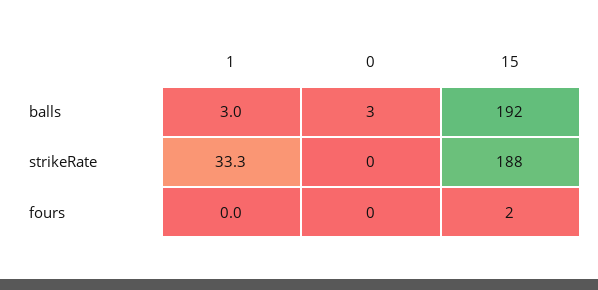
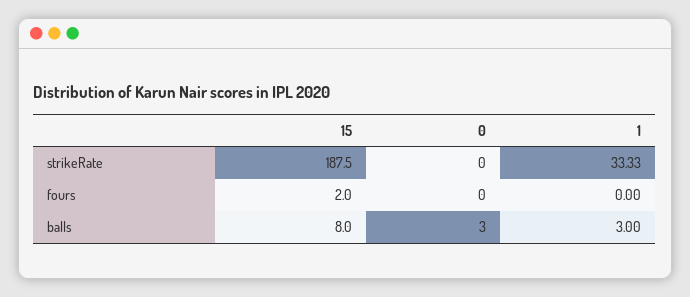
  {
    "1": {
      "balls": 3,
      "strikeRate": 33.33,
      "fours": 0
    },
    "0": {
      "balls": 3,
      "strikeRate": 0,
      "fours": 0
    },
    "15": {
-     "balls": 192,
+     "balls": 8,
      "strikeRate": 187.5,
      "fours": 2
    }
  }

